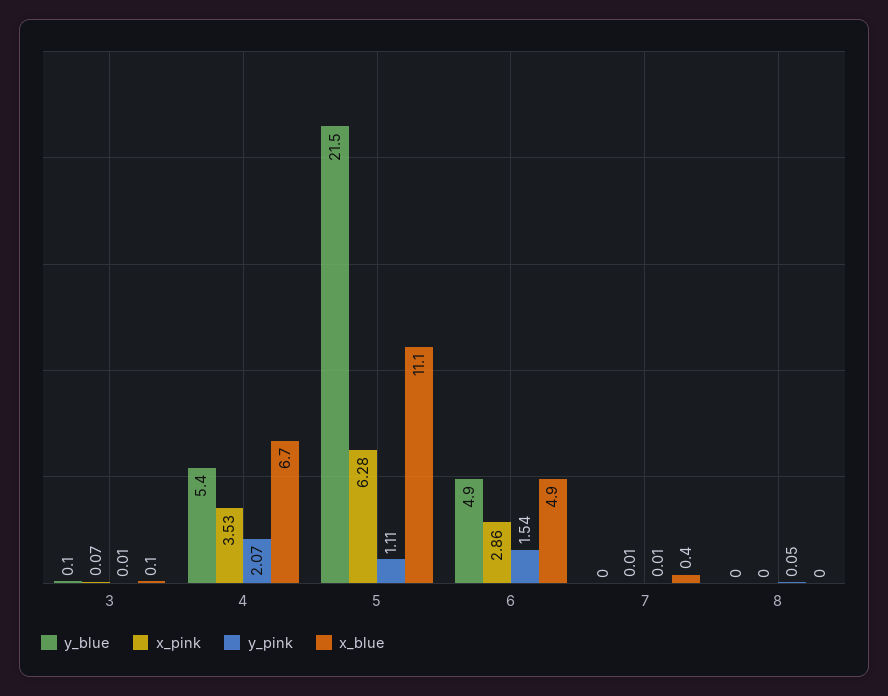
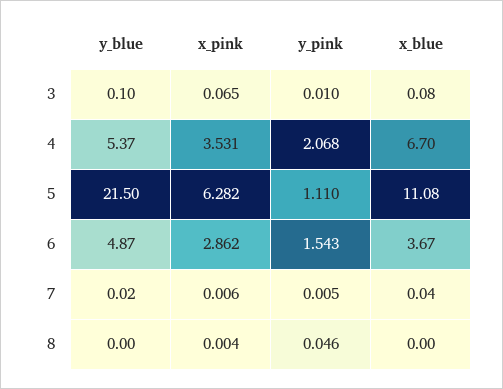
  {
    "y_blue": {
      "3": 0.1,
      "4": 5.37,
      "5": 21.5,
      "6": 4.87,
      "7": 0.02,
      "8": 0
    },
    "x_pink": {
      "3": 0.065,
      "4": 3.531,
      "5": 6.282,
      "6": 2.862,
      "7": 0.006,
      "8": 0.004
    },
    "y_pink": {
      "3": 0.01,
      "4": 2.068,
      "5": 1.11,
      "6": 1.543,
      "7": 0.005,
      "8": 0.046
    },
    "x_blue": {
      "3": 0.08,
      "4": 6.7,
      "5": 11.08,
-     "6": 4.9,
+     "6": 3.67,
-     "7": 0.4,
+     "7": 0.04,
      "8": 0
    }
  }

